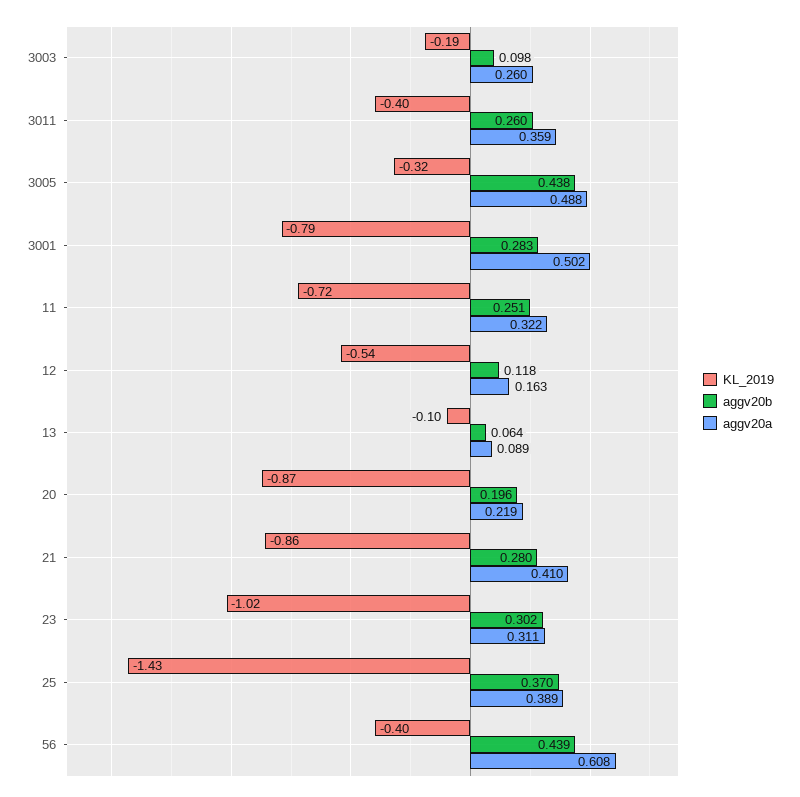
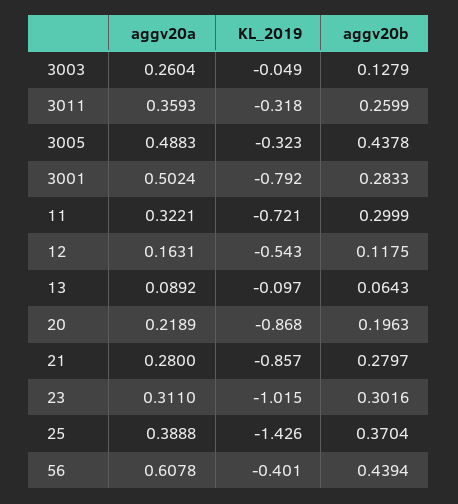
  {
    "KL_2019": {
-     "3003": -0.19,
+     "3003": -0.049,
-     "3011": -0.4,
+     "3011": -0.318,
      "3005": -0.323,
      "3001": -0.792,
      "11": -0.721,
      "12": -0.543,
      "13": -0.097,
      "20": -0.868,
      "21": -0.857,
      "23": -1.015,
      "25": -1.426,
      "56": -0.401
    },
    "aggv20b": {
-     "3003": 0.098,
+     "3003": 0.1279,
      "3011": 0.2599,
      "3005": 0.4378,
      "3001": 0.2833,
-     "11": 0.251,
+     "11": 0.2999,
      "12": 0.1175,
      "13": 0.0643,
      "20": 0.1963,
      "21": 0.2797,
      "23": 0.3016,
      "25": 0.3704,
      "56": 0.4394
    },
    "aggv20a": {
      "3003": 0.2604,
      "3011": 0.3593,
      "3005": 0.4883,
      "3001": 0.5024,
      "11": 0.3221,
      "12": 0.1631,
      "13": 0.0892,
      "20": 0.2189,
-     "21": 0.41,
+     "21": 0.28,
      "23": 0.311,
      "25": 0.3888,
      "56": 0.6078
    }
  }

